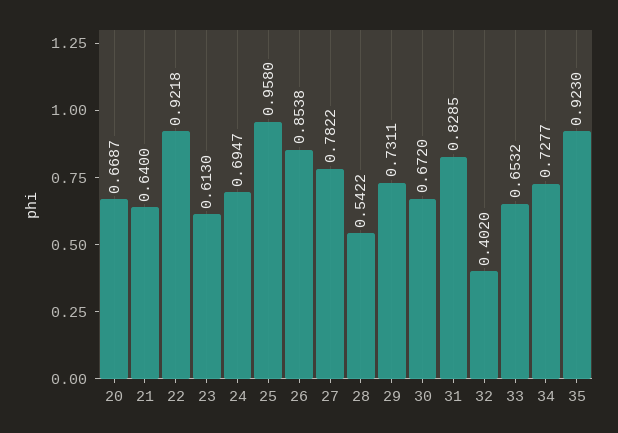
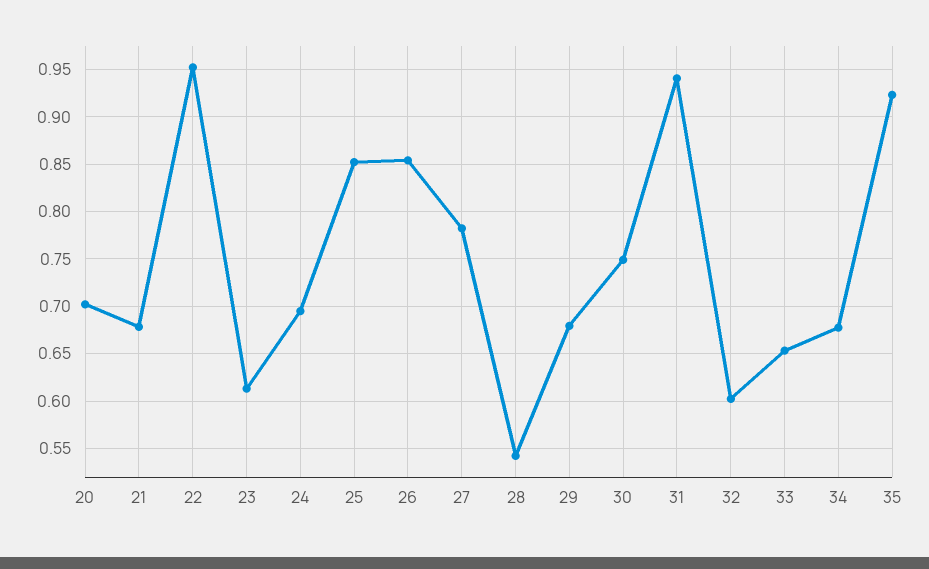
  {
-   "20": 0.6687,
+   "20": 0.7,
-   "21": 0.64,
+   "21": 0.68,
-   "22": 0.9218,
+   "22": 0.95,
    "23": 0.613,
    "24": 0.6947,
-   "25": 0.958,
+   "25": 0.85,
    "26": 0.8538,
    "27": 0.7822,
    "28": 0.5422,
-   "29": 0.7311,
+   "29": 0.68,
-   "30": 0.672,
+   "30": 0.75,
-   "31": 0.8285,
+   "31": 0.94,
-   "32": 0.402,
+   "32": 0.6,
    "33": 0.6532,
-   "34": 0.7277,
+   "34": 0.68,
    "35": 0.923
  }

